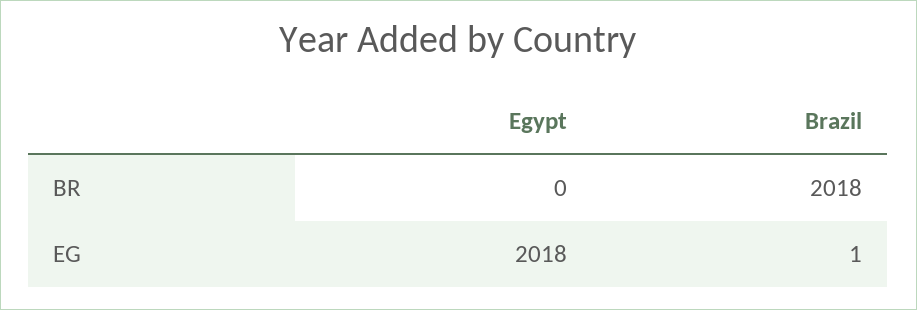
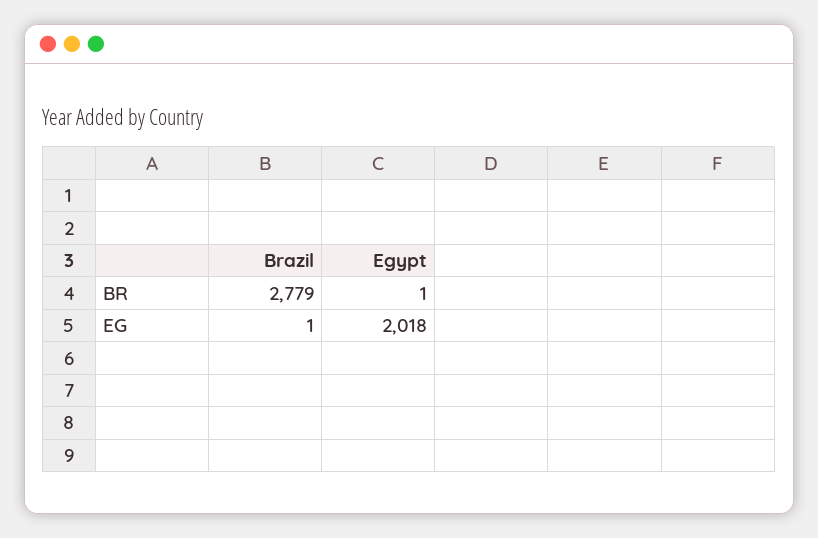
  {
    "Egypt": {
-     "BR": 0,
+     "BR": 1,
      "EG": 2018
    },
    "Brazil": {
-     "BR": 2018,
+     "BR": 2779,
      "EG": 1
    }
  }

